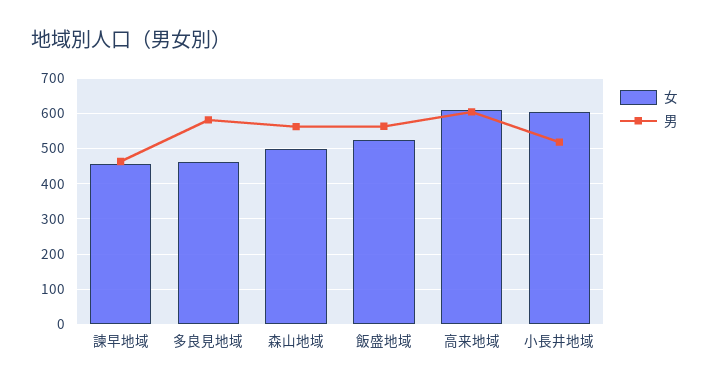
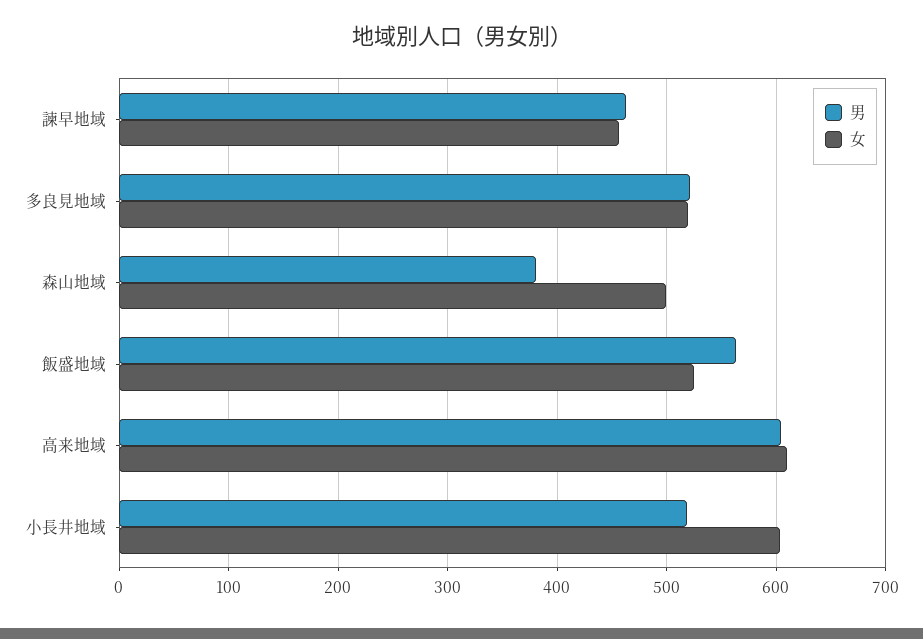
  {
    "女": {
      "諫早地域": 460,
-     "多良見地域": 460,
+     "多良見地域": 520,
      "森山地域": 500,
      "飯盛地域": 530,
      "高来地域": 610,
      "小長井地域": 600
    },
    "男": {
      "諫早地域": 460,
-     "多良見地域": 580,
+     "多良見地域": 520,
-     "森山地域": 560,
+     "森山地域": 380,
      "飯盛地域": 560,
      "高来地域": 600,
      "小長井地域": 520
    }
  }

